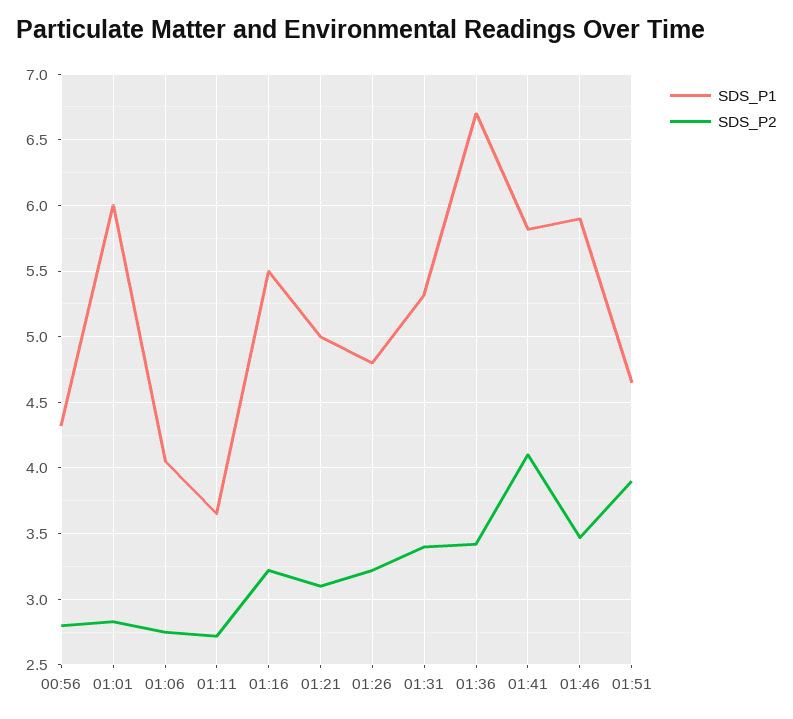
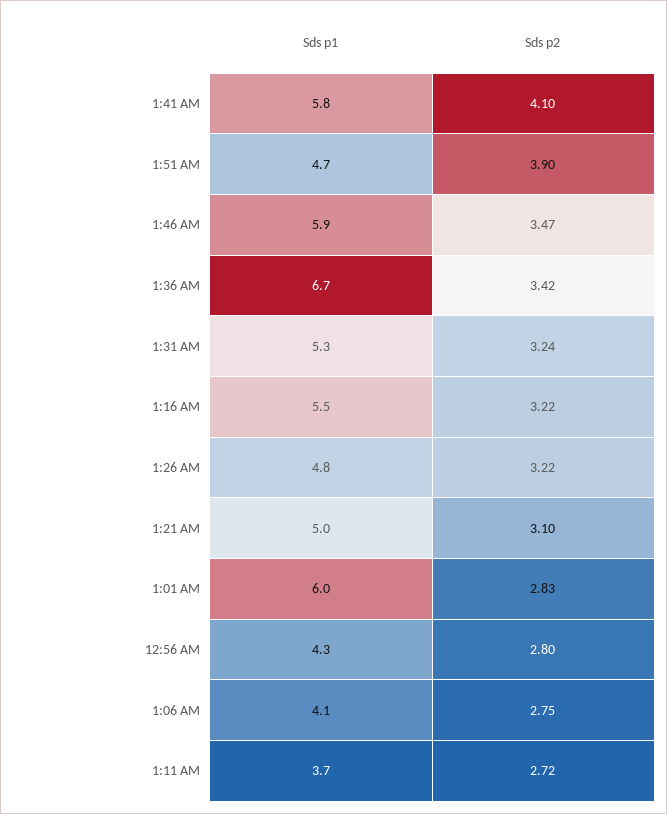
  {
    "SDS_P1": {
      "00:56": 4.3,
      "01:01": 6,
      "01:06": 4.1,
      "01:11": 3.7,
      "01:16": 5.5,
      "01:21": 5,
      "01:26": 4.8,
      "01:31": 5.3,
      "01:36": 6.7,
      "01:41": 5.8,
      "01:46": 5.9,
      "01:51": 4.7
    },
    "SDS_P2": {
      "00:56": 2.8,
      "01:01": 2.83,
      "01:06": 2.75,
      "01:11": 2.72,
      "01:16": 3.22,
      "01:21": 3.1,
      "01:26": 3.22,
-     "01:31": 3.4,
+     "01:31": 3.24,
      "01:36": 3.42,
      "01:41": 4.1,
      "01:46": 3.47,
      "01:51": 3.9
    }
  }

